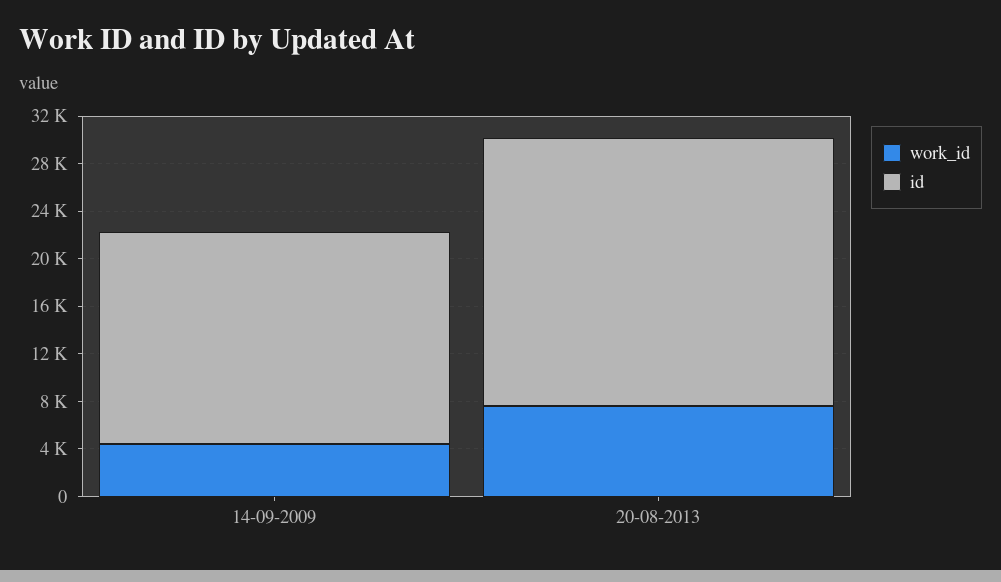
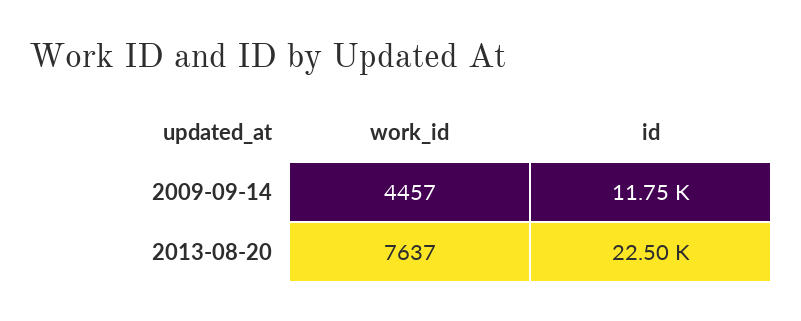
  {
    "work_id": {
      "14-09-2009": 4457,
      "20-08-2013": 7637
    },
    "id": {
-     "14-09-2009": 18000,
+     "14-09-2009": 11750,
      "20-08-2013": 22500
    }
  }

